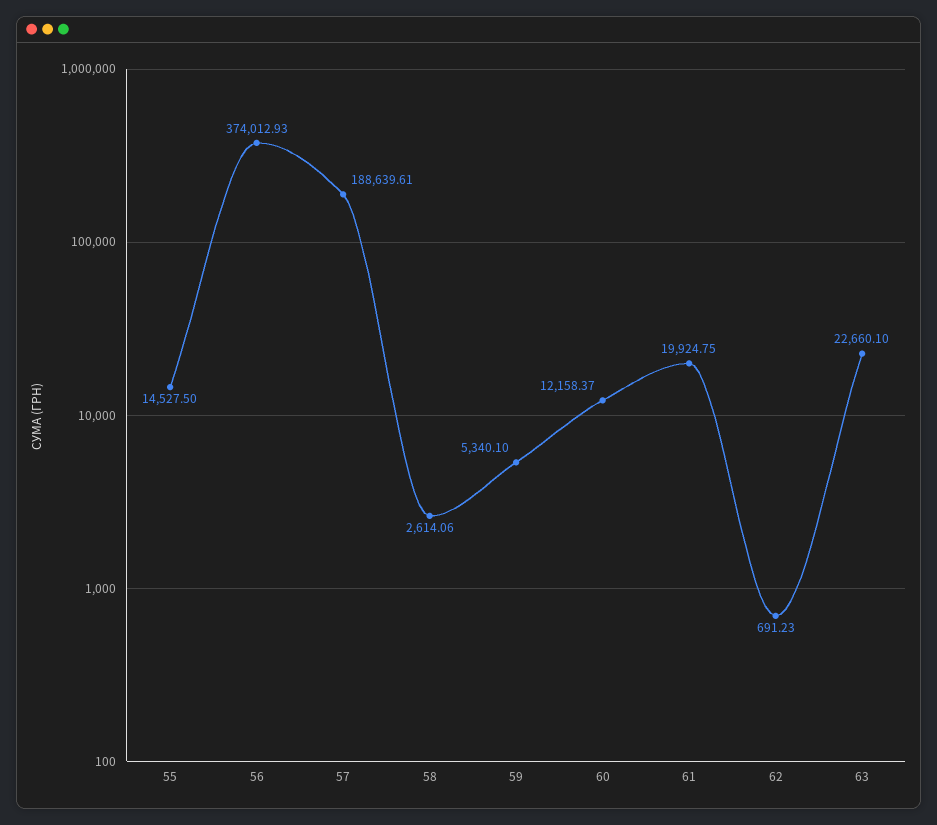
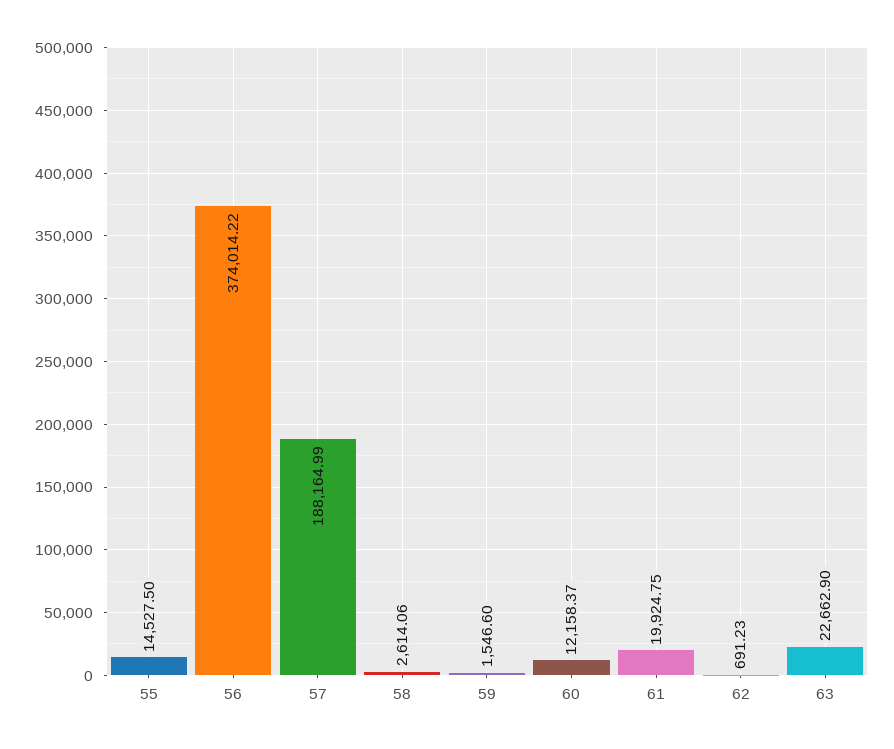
  {
    "55": 14527.5,
-   "56": 374012.93,
+   "56": 374014.22,
-   "57": 188639.61,
+   "57": 188164.99,
    "58": 2614.06,
-   "59": 5340.1,
+   "59": 1546.6,
    "60": 12158.37,
    "61": 19924.75,
    "62": 691.23,
-   "63": 22660.1
+   "63": 22662.9
  }

